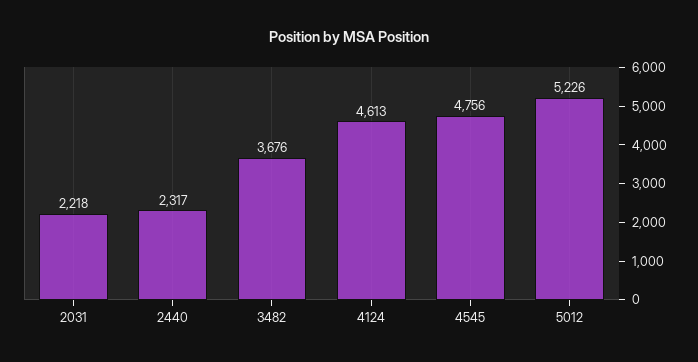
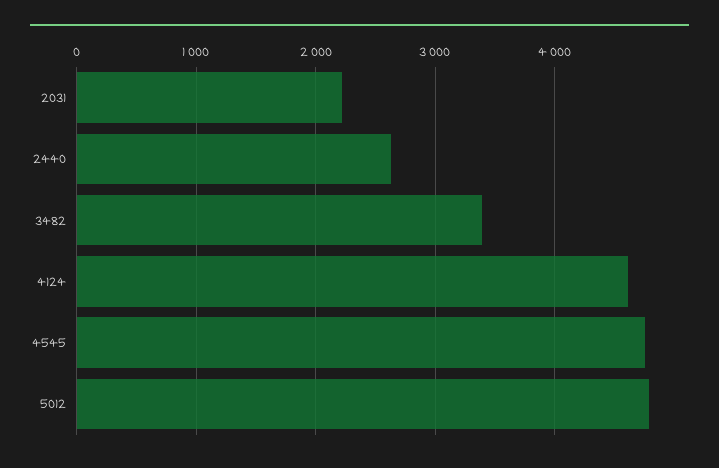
  {
    "2031": 2218,
-   "2440": 2317,
+   "2440": 2600,
-   "3482": 3676,
+   "3482": 3400,
    "4124": 4613,
    "4545": 4756,
-   "5012": 5226
+   "5012": 4800
  }

